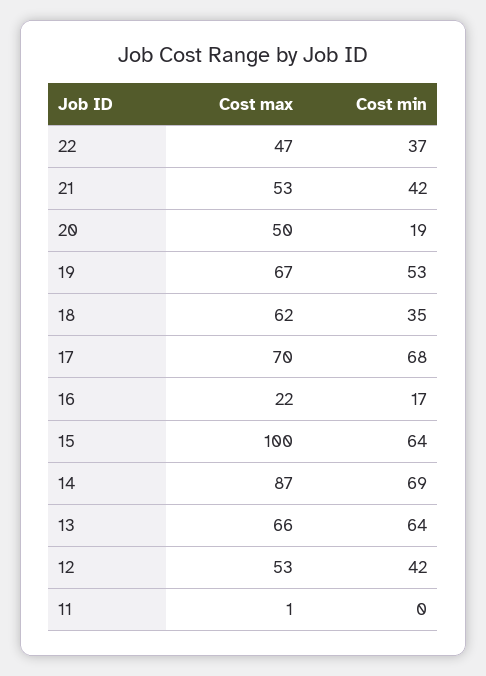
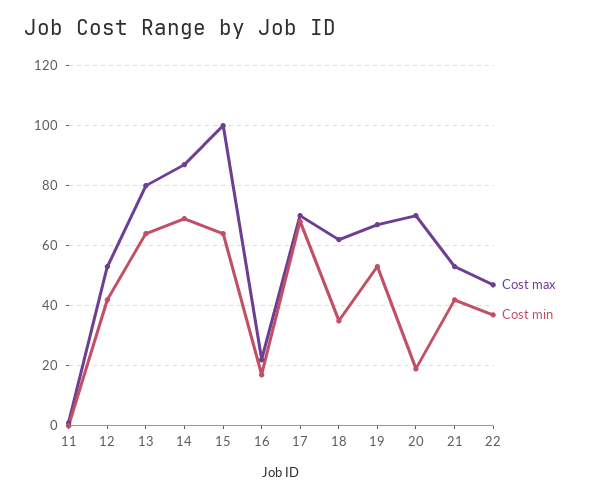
  {
    "Cost max": {
      "22": 47,
      "21": 53,
-     "20": 50,
+     "20": 70,
      "19": 67,
      "18": 62,
      "17": 70,
      "16": 22,
      "15": 100,
      "14": 87,
-     "13": 66,
+     "13": 80,
      "12": 53,
      "11": 1
    },
    "Cost min": {
      "22": 37,
      "21": 42,
      "20": 19,
      "19": 53,
      "18": 35,
      "17": 68,
      "16": 17,
      "15": 64,
      "14": 69,
      "13": 64,
      "12": 42,
      "11": 0
    }
  }

